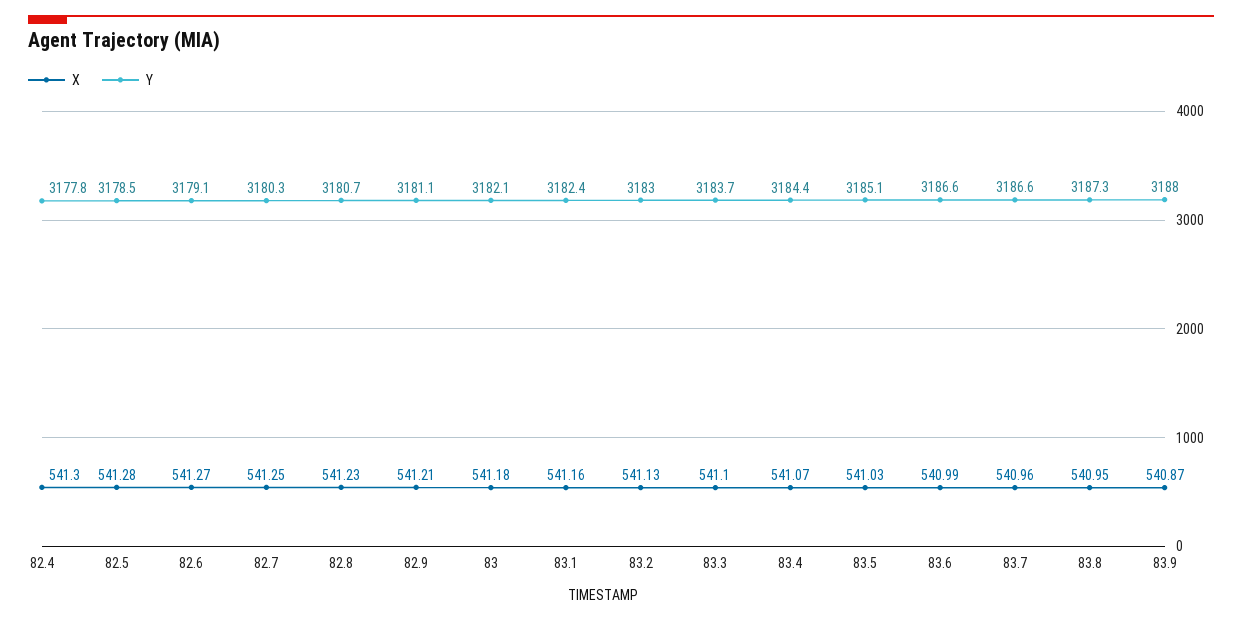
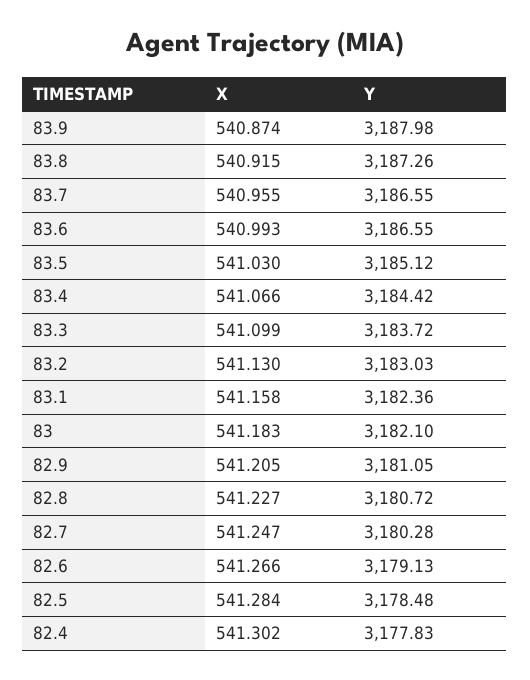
  {
    "X": {
      "82.4": 541.302,
      "82.5": 541.284,
      "82.6": 541.266,
      "82.7": 541.247,
      "82.8": 541.227,
      "82.9": 541.205,
      "83": 541.183,
      "83.1": 541.158,
      "83.2": 541.13,
      "83.3": 541.099,
      "83.4": 541.066,
      "83.5": 541.03,
      "83.6": 540.993,
      "83.7": 540.955,
-     "83.8": 540.95,
+     "83.8": 540.915,
      "83.9": 540.874
    },
    "Y": {
      "82.4": 3177.83,
      "82.5": 3178.48,
      "82.6": 3179.13,
      "82.7": 3180.28,
      "82.8": 3180.72,
      "82.9": 3181.05,
      "83": 3182.1,
      "83.1": 3182.36,
      "83.2": 3183.03,
      "83.3": 3183.72,
      "83.4": 3184.42,
      "83.5": 3185.12,
      "83.6": 3186.55,
      "83.7": 3186.55,
      "83.8": 3187.26,
      "83.9": 3187.98
    }
  }

